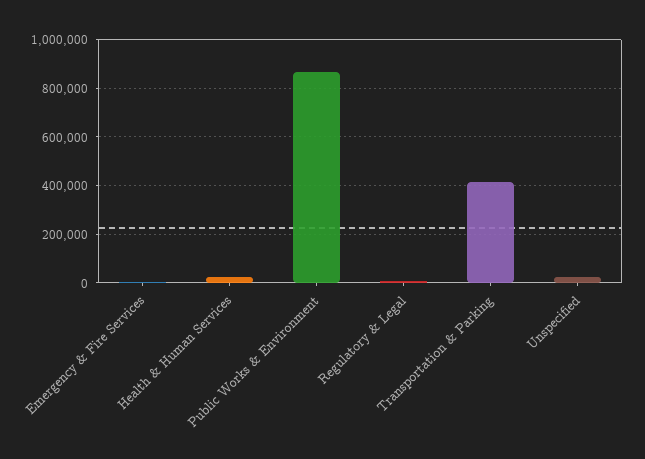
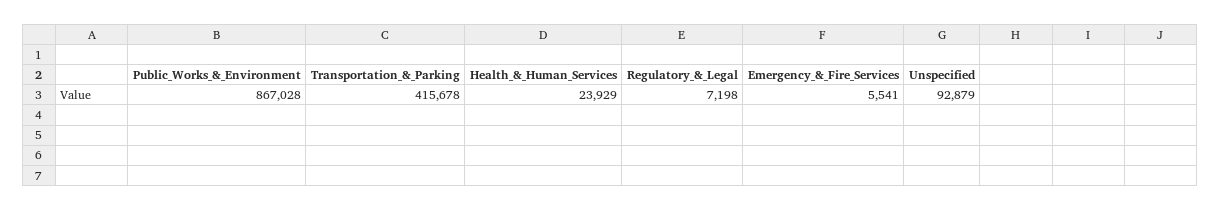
  {
    "Emergency & Fire Services": 5541,
    "Health & Human Services": 23929,
    "Public Works & Environment": 867028,
    "Regulatory & Legal": 7198,
    "Transportation & Parking": 415678,
-   "Unspecified": 25000
+   "Unspecified": 92879
  }

